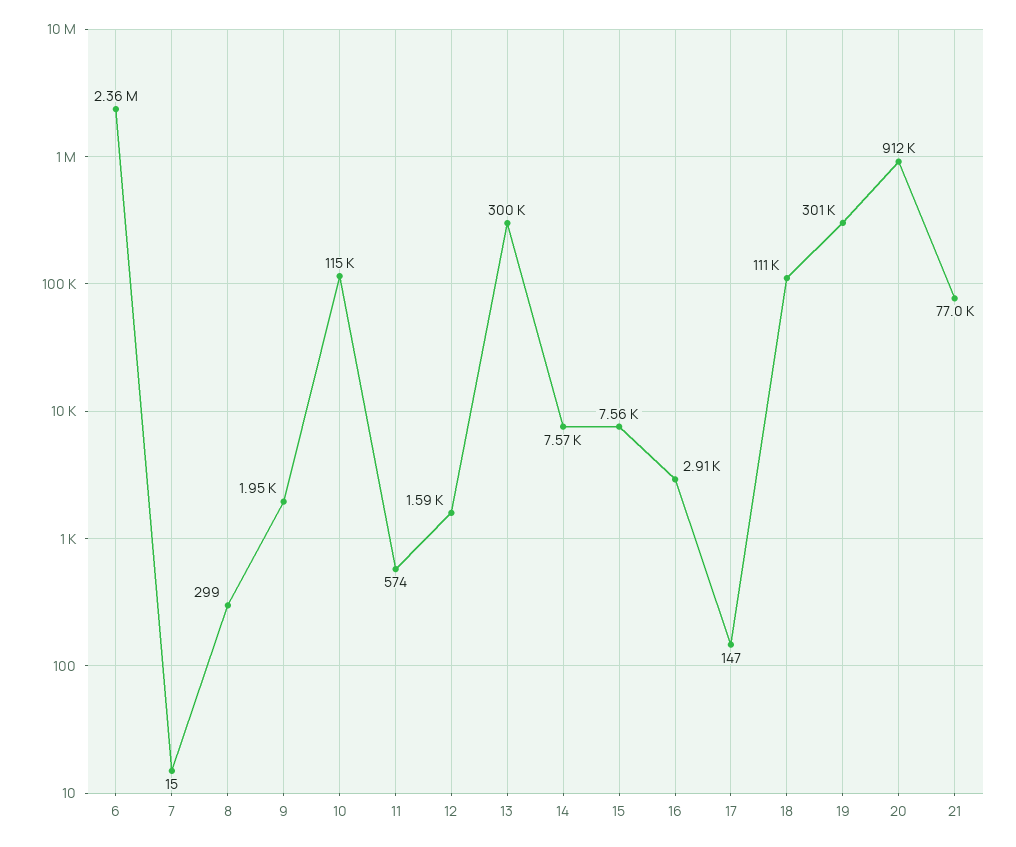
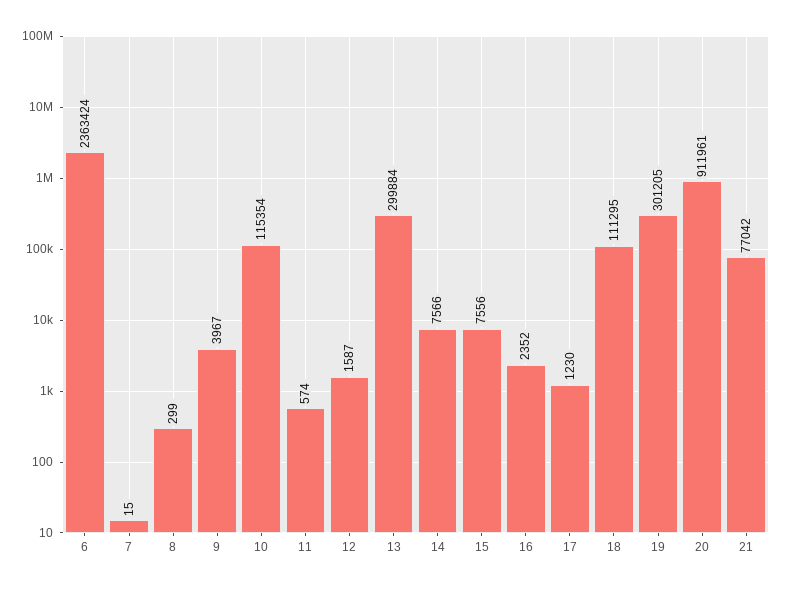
  {
    "6": 2363424,
    "7": 15,
    "8": 299,
-   "9": 1950,
+   "9": 3967,
    "10": 115354,
    "11": 574,
    "12": 1587,
    "13": 299884,
    "14": 7566,
    "15": 7556,
-   "16": 2910,
+   "16": 2352,
-   "17": 147,
+   "17": 1230,
    "18": 111295,
    "19": 301205,
    "20": 911961,
    "21": 77042
  }

